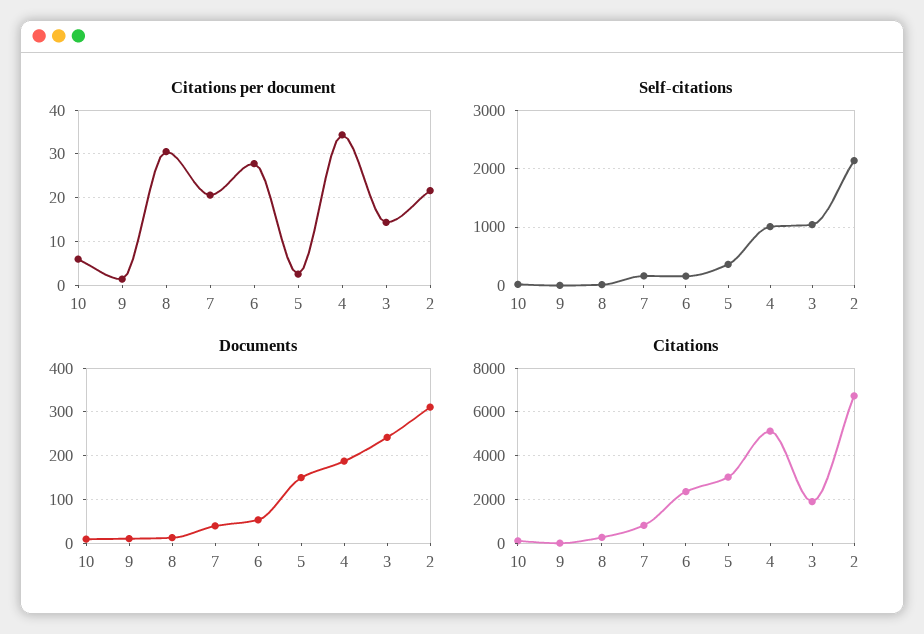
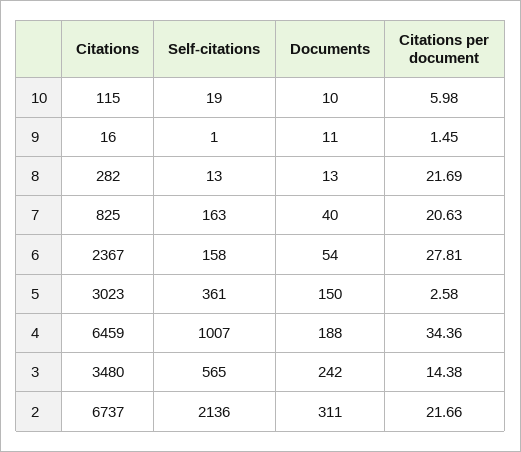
  {
    "Citations per document": {
      "10": 5.98,
      "9": 1.45,
-     "8": 30,
+     "8": 21.69,
      "7": 20.63,
      "6": 27.81,
      "5": 2.58,
      "4": 34.36,
      "3": 14.38,
      "2": 21.66
    },
    "Self-citations": {
      "10": 19,
      "9": 1,
      "8": 13,
      "7": 163,
      "6": 158,
      "5": 361,
      "4": 1007,
-     "3": 1000,
+     "3": 565,
      "2": 2136
    },
    "Documents": {
      "10": 10,
      "9": 11,
      "8": 13,
      "7": 40,
      "6": 54,
      "5": 150,
      "4": 188,
      "3": 242,
      "2": 311
    },
    "Citations": {
      "10": 115,
      "9": 16,
      "8": 282,
      "7": 825,
      "6": 2367,
      "5": 3023,
-     "4": 5000,
+     "4": 6459,
-     "3": 2000,
+     "3": 3480,
      "2": 6737
    }
  }

